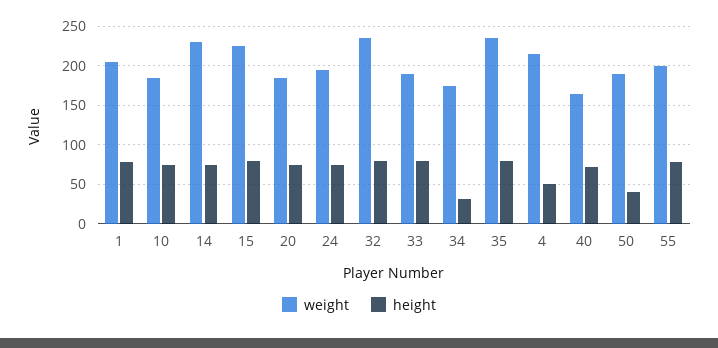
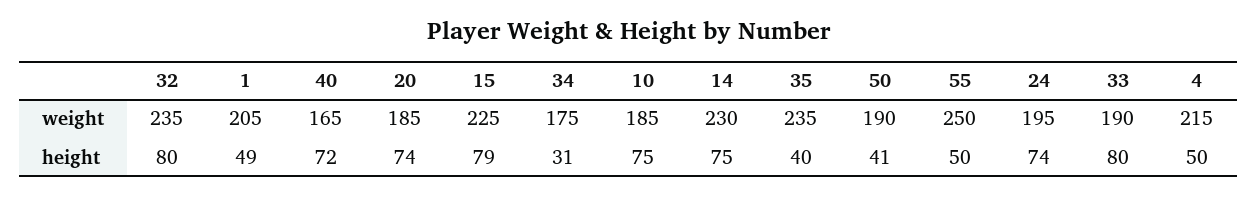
  {
    "weight": {
      "1": 205,
      "10": 185,
      "14": 230,
      "15": 225,
      "20": 185,
      "24": 195,
      "32": 235,
      "33": 190,
      "34": 175,
      "35": 235,
      "4": 215,
      "40": 165,
      "50": 190,
-     "55": 200
+     "55": 250
    },
    "height": {
-     "1": 80,
+     "1": 49,
      "10": 75,
      "14": 75,
      "15": 79,
      "20": 74,
      "24": 74,
      "32": 80,
      "33": 80,
      "34": 31,
-     "35": 80,
+     "35": 40,
      "4": 50,
      "40": 72,
      "50": 41,
-     "55": 80
+     "55": 50
    }
  }

